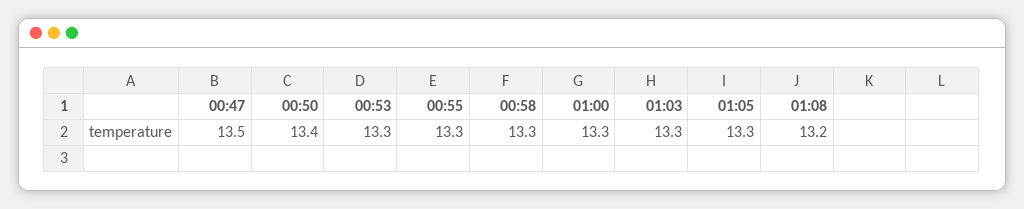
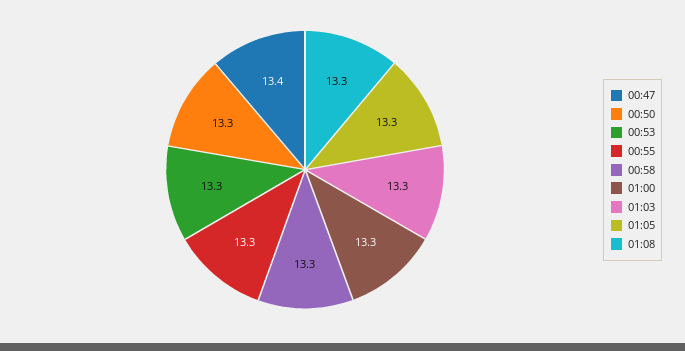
  {
-   "00:47": 13.5,
+   "00:47": 13.4,
-   "00:50": 13.4,
+   "00:50": 13.3,
    "00:53": 13.3,
    "00:55": 13.3,
    "00:58": 13.3,
    "01:00": 13.3,
    "01:03": 13.3,
    "01:05": 13.3,
-   "01:08": 13.2
+   "01:08": 13.3
  }

